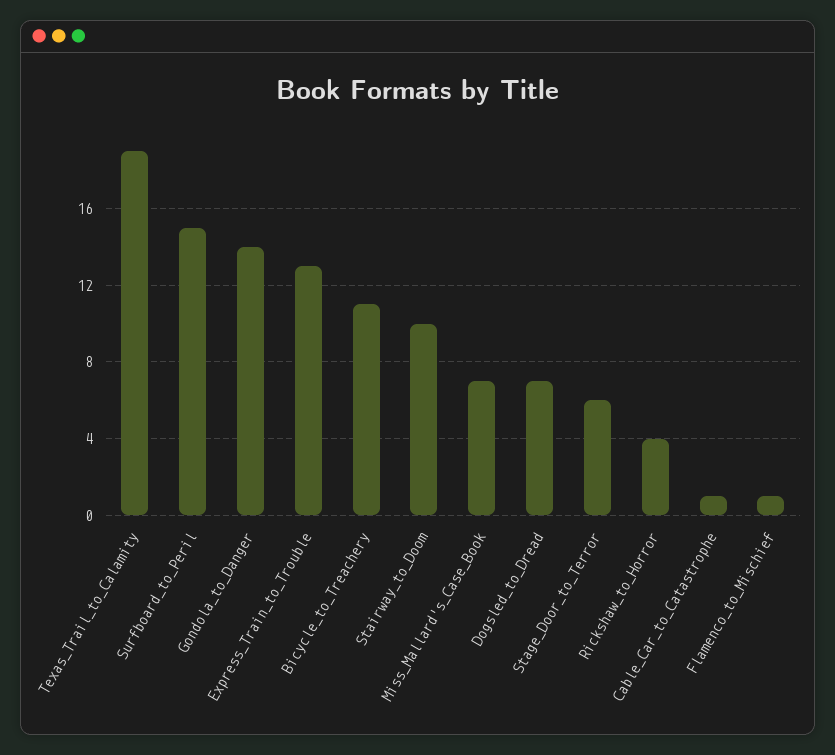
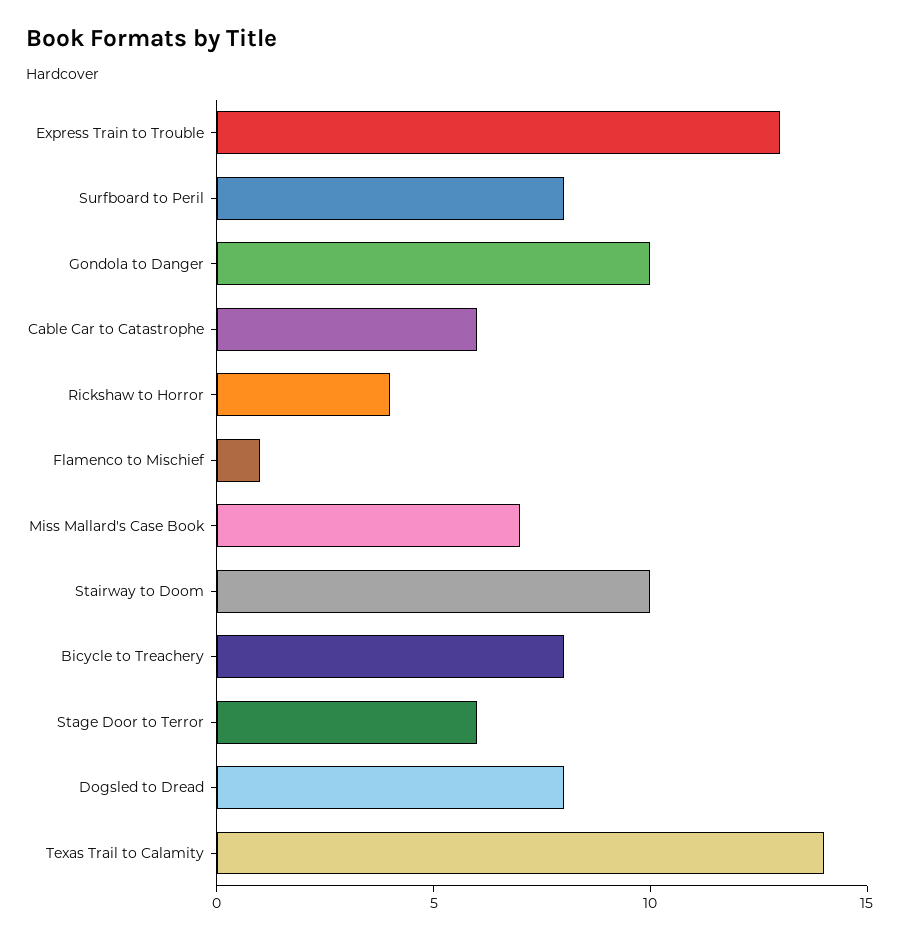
  {
-   "Texas_Trail_to_Calamity": 19,
+   "Texas_Trail_to_Calamity": 14,
-   "Surfboard_to_Peril": 15,
+   "Surfboard_to_Peril": 8,
-   "Gondola_to_Danger": 14,
+   "Gondola_to_Danger": 10,
    "Express_Train_to_Trouble": 13,
-   "Bicycle_to_Treachery": 11,
+   "Bicycle_to_Treachery": 8,
    "Stairway_to_Doom": 10,
    "Miss_Mallard's_Case_Book": 7,
-   "Dogsled_to_Dread": 7,
+   "Dogsled_to_Dread": 8,
    "Stage_Door_to_Terror": 6,
    "Rickshaw_to_Horror": 4,
-   "Cable_Car_to_Catastrophe": 1,
+   "Cable_Car_to_Catastrophe": 6,
    "Flamenco_to_Mischief": 1
  }

